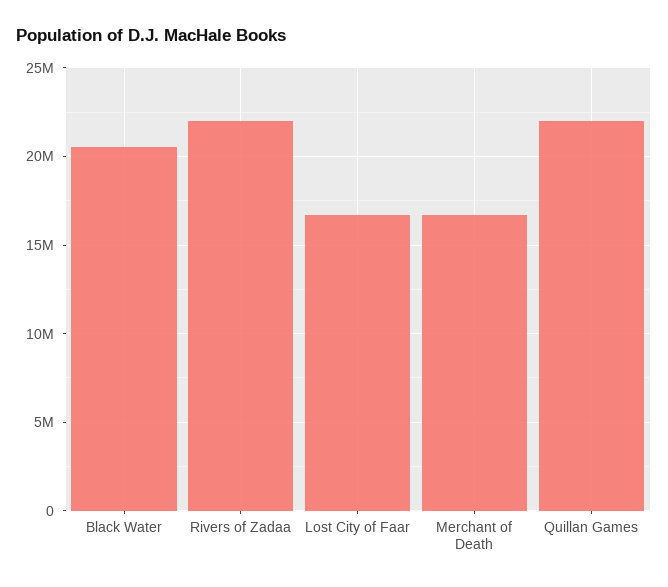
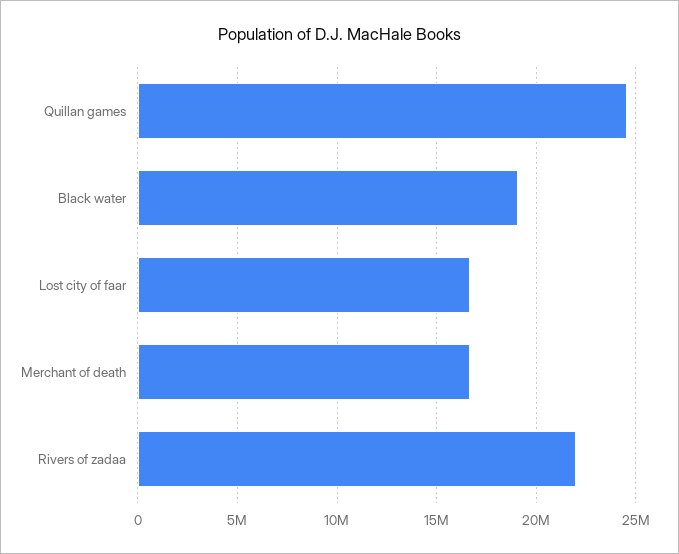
  {
-   "Black Water": 20500000,
+   "Black Water": 19000000,
    "Rivers of Zadaa": 22000000,
    "Lost City of Faar": 16500000,
    "Merchant of Death": 16500000,
-   "Quillan Games": 22000000
+   "Quillan Games": 24500000
  }

